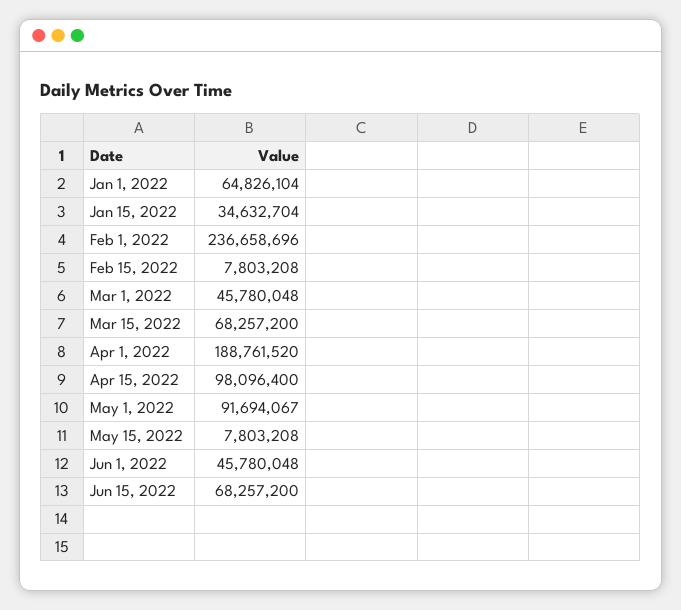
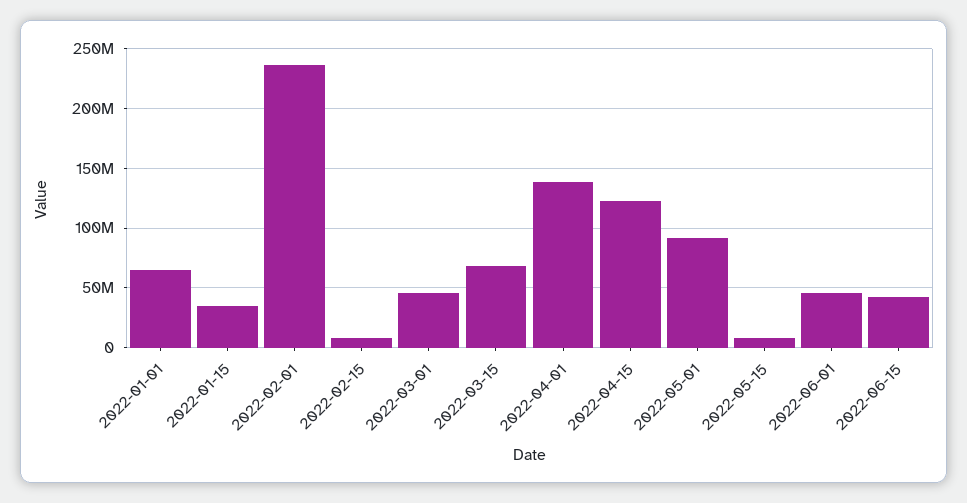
  {
    "Jan 1, 2022": 64826104,
    "Jan 15, 2022": 34632704,
    "Feb 1, 2022": 236658696,
    "Feb 15, 2022": 7803208,
    "Mar 1, 2022": 45780048,
    "Mar 15, 2022": 68257200,
-   "Apr 1, 2022": 188761520,
+   "Apr 1, 2022": 140000000,
-   "Apr 15, 2022": 98096400,
+   "Apr 15, 2022": 120000000,
    "May 1, 2022": 91694067,
    "May 15, 2022": 7803208,
    "Jun 1, 2022": 45780048,
-   "Jun 15, 2022": 68257200
+   "Jun 15, 2022": 40000000
  }

